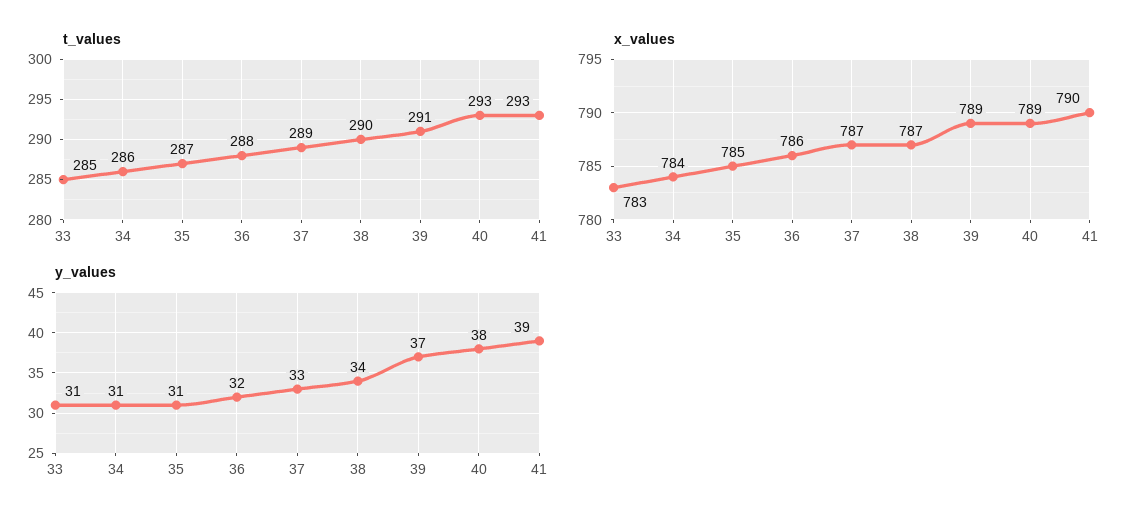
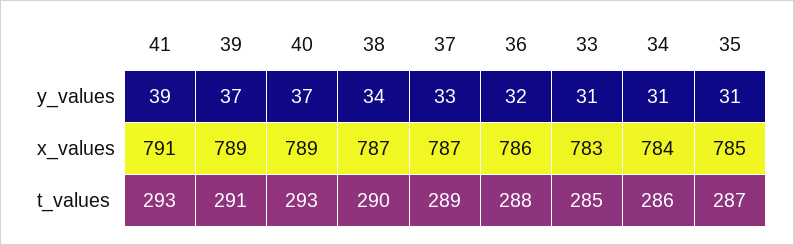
  {
    "t_values": {
      "33": 285,
      "34": 286,
      "35": 287,
      "36": 288,
      "37": 289,
      "38": 290,
      "39": 291,
      "40": 293,
      "41": 293
    },
    "x_values": {
      "33": 783,
      "34": 784,
      "35": 785,
      "36": 786,
      "37": 787,
      "38": 787,
      "39": 789,
      "40": 789,
-     "41": 790
+     "41": 791
    },
    "y_values": {
      "33": 31,
      "34": 31,
      "35": 31,
      "36": 32,
      "37": 33,
      "38": 34,
      "39": 37,
-     "40": 38,
+     "40": 37,
      "41": 39
    }
  }

